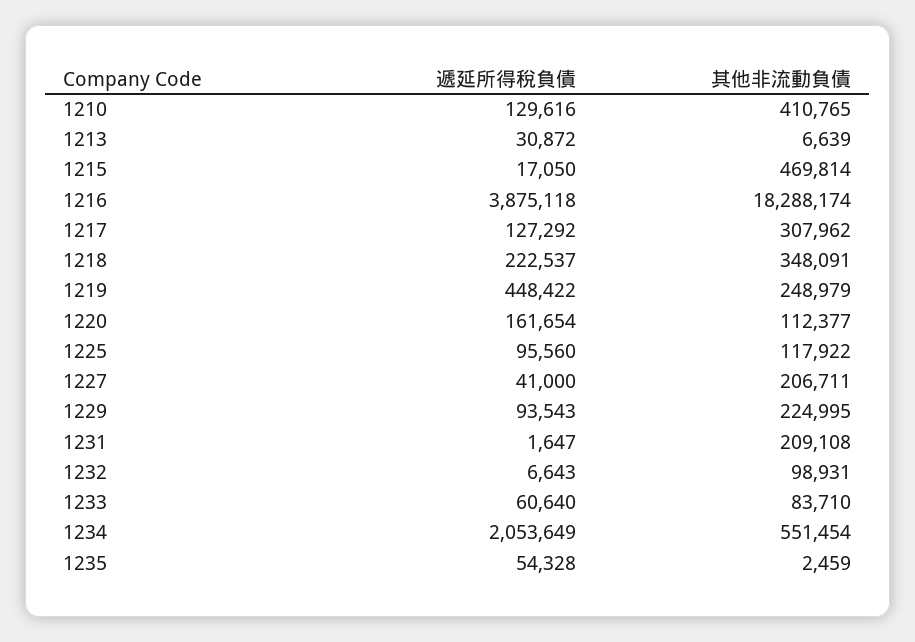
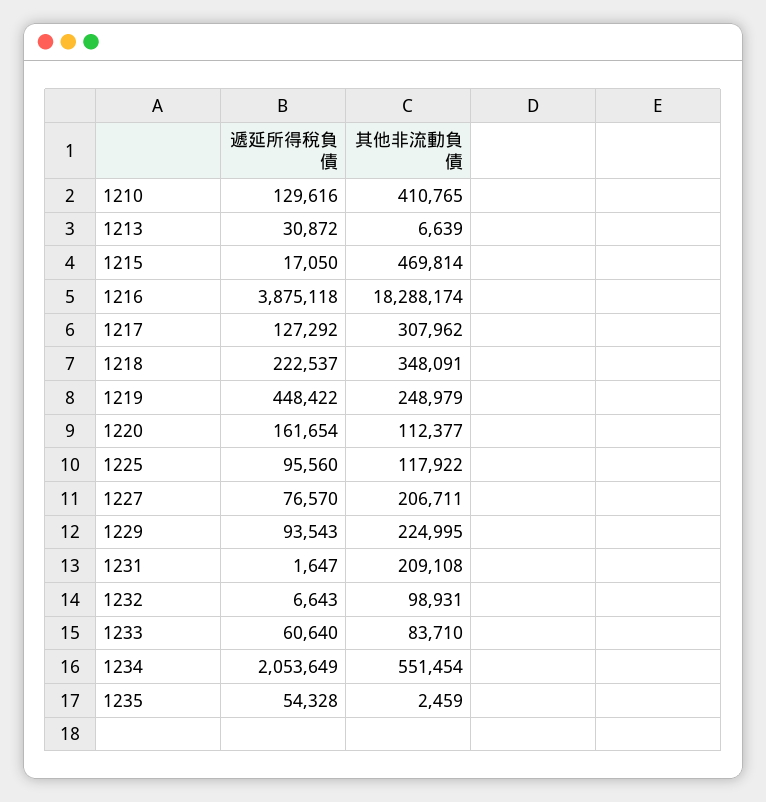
  {
    "遞延所得稅負債": {
      "1210": 129616,
      "1213": 30872,
      "1215": 17050,
      "1216": 3875118,
      "1217": 127292,
      "1218": 222537,
      "1219": 448422,
      "1220": 161654,
      "1225": 95560,
-     "1227": 41000,
+     "1227": 76570,
      "1229": 93543,
      "1231": 1647,
      "1232": 6643,
      "1233": 60640,
      "1234": 2053649,
      "1235": 54328
    },
    "其他非流動負債": {
      "1210": 410765,
      "1213": 6639,
      "1215": 469814,
      "1216": 18288174,
      "1217": 307962,
      "1218": 348091,
      "1219": 248979,
      "1220": 112377,
      "1225": 117922,
      "1227": 206711,
      "1229": 224995,
      "1231": 209108,
      "1232": 98931,
      "1233": 83710,
      "1234": 551454,
      "1235": 2459
    }
  }

